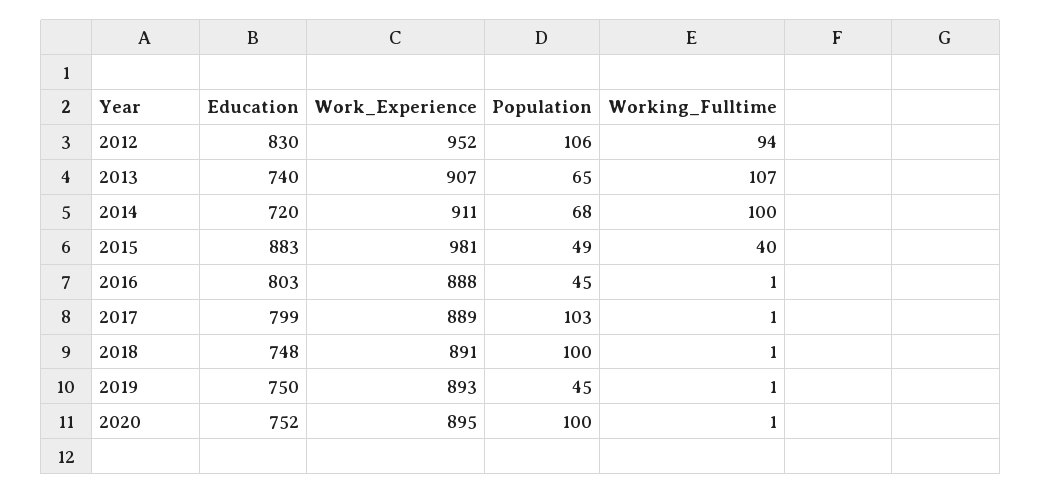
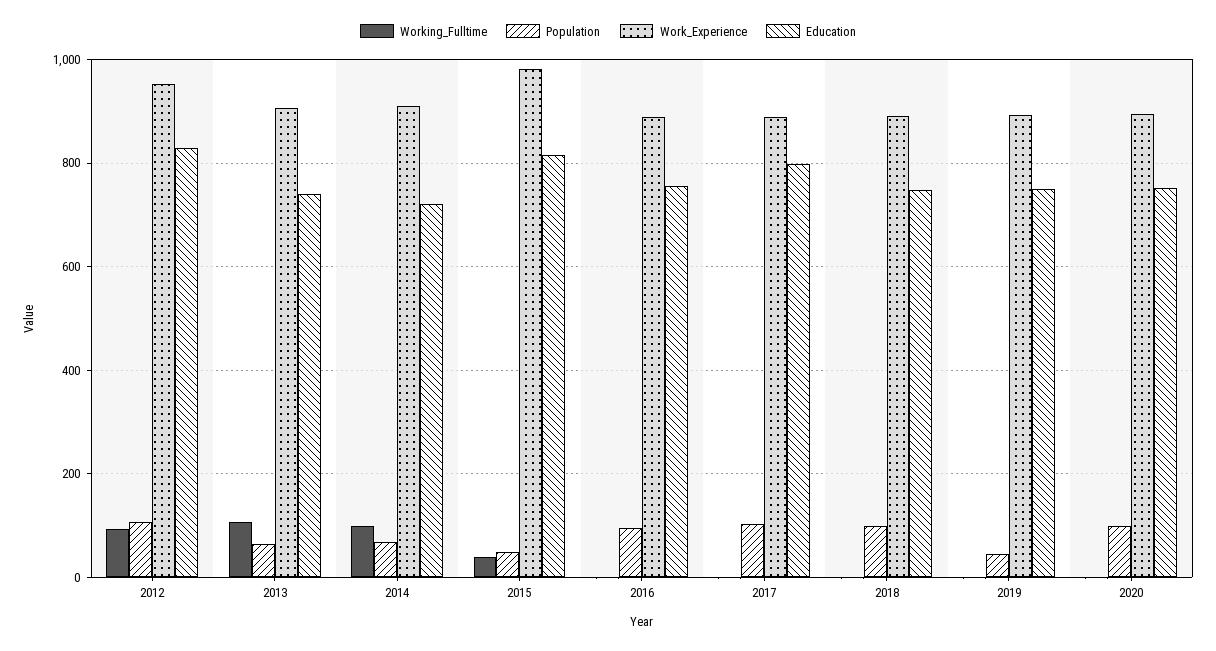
  {
    "Education": {
      "2012": 830,
      "2013": 740,
      "2014": 720,
-     "2015": 883,
+     "2015": 820,
-     "2016": 803,
+     "2016": 760,
      "2017": 799,
      "2018": 748,
      "2019": 750,
      "2020": 752
    },
    "Work_Experience": {
      "2012": 952,
      "2013": 907,
      "2014": 911,
      "2015": 981,
      "2016": 888,
      "2017": 889,
      "2018": 891,
      "2019": 893,
      "2020": 895
    },
    "Population": {
      "2012": 106,
      "2013": 65,
      "2014": 68,
      "2015": 49,
-     "2016": 45,
+     "2016": 100,
      "2017": 103,
      "2018": 100,
      "2019": 45,
      "2020": 100
    },
    "Working_Fulltime": {
      "2012": 94,
      "2013": 107,
      "2014": 100,
      "2015": 40,
      "2016": 1,
      "2017": 1,
      "2018": 1,
      "2019": 1,
      "2020": 1
    }
  }

